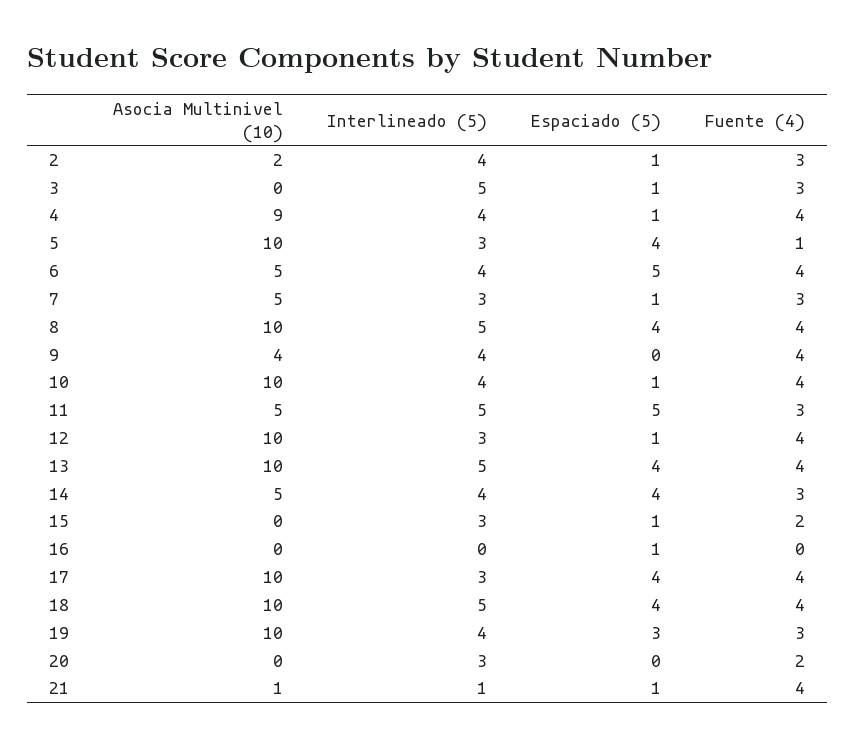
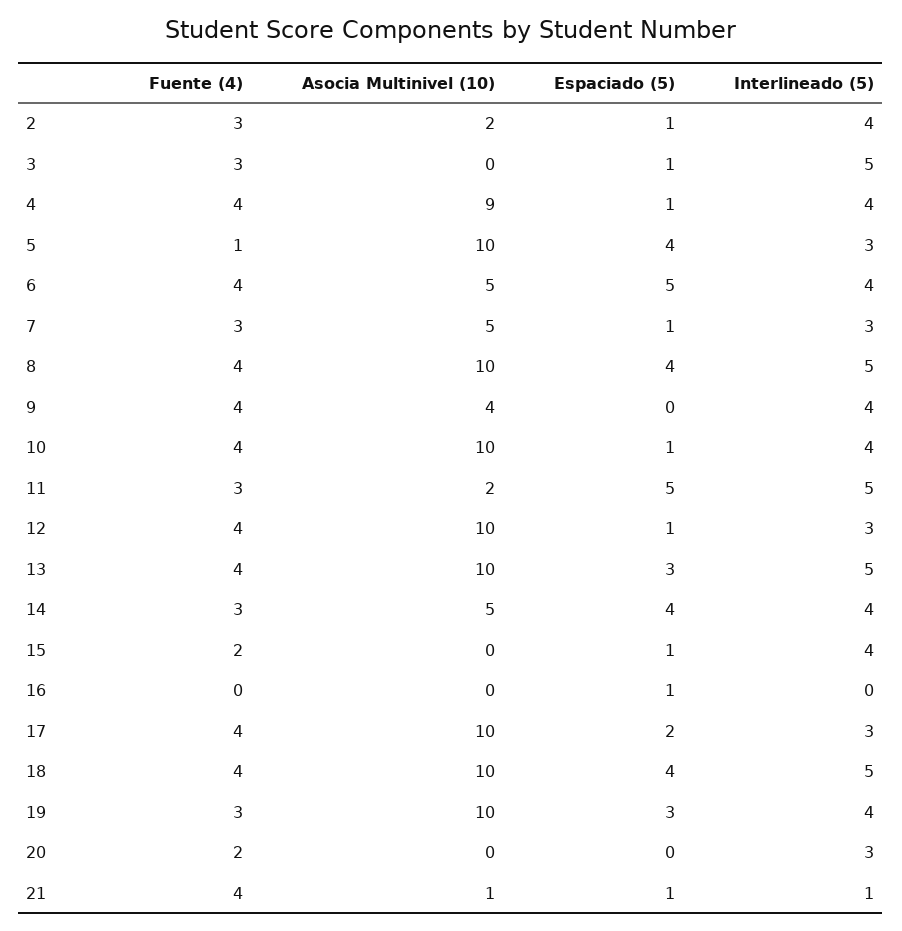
  {
    "Asocia Multinivel (10)": {
      "2": 2,
      "3": 0,
      "4": 9,
      "5": 10,
      "6": 5,
      "7": 5,
      "8": 10,
      "9": 4,
      "10": 10,
-     "11": 5,
+     "11": 2,
      "12": 10,
      "13": 10,
      "14": 5,
      "15": 0,
      "16": 0,
      "17": 10,
      "18": 10,
      "19": 10,
      "20": 0,
      "21": 1
    },
    "Interlineado (5)": {
      "2": 4,
      "3": 5,
      "4": 4,
      "5": 3,
      "6": 4,
      "7": 3,
      "8": 5,
      "9": 4,
      "10": 4,
      "11": 5,
      "12": 3,
      "13": 5,
      "14": 4,
-     "15": 3,
+     "15": 4,
      "16": 0,
      "17": 3,
      "18": 5,
      "19": 4,
      "20": 3,
      "21": 1
    },
    "Espaciado (5)": {
      "2": 1,
      "3": 1,
      "4": 1,
      "5": 4,
      "6": 5,
      "7": 1,
      "8": 4,
      "9": 0,
      "10": 1,
      "11": 5,
      "12": 1,
-     "13": 4,
+     "13": 3,
      "14": 4,
      "15": 1,
      "16": 1,
-     "17": 4,
+     "17": 2,
      "18": 4,
      "19": 3,
      "20": 0,
      "21": 1
    },
    "Fuente (4)": {
      "2": 3,
      "3": 3,
      "4": 4,
      "5": 1,
      "6": 4,
      "7": 3,
      "8": 4,
      "9": 4,
      "10": 4,
      "11": 3,
      "12": 4,
      "13": 4,
      "14": 3,
      "15": 2,
      "16": 0,
      "17": 4,
      "18": 4,
      "19": 3,
      "20": 2,
      "21": 4
    }
  }

